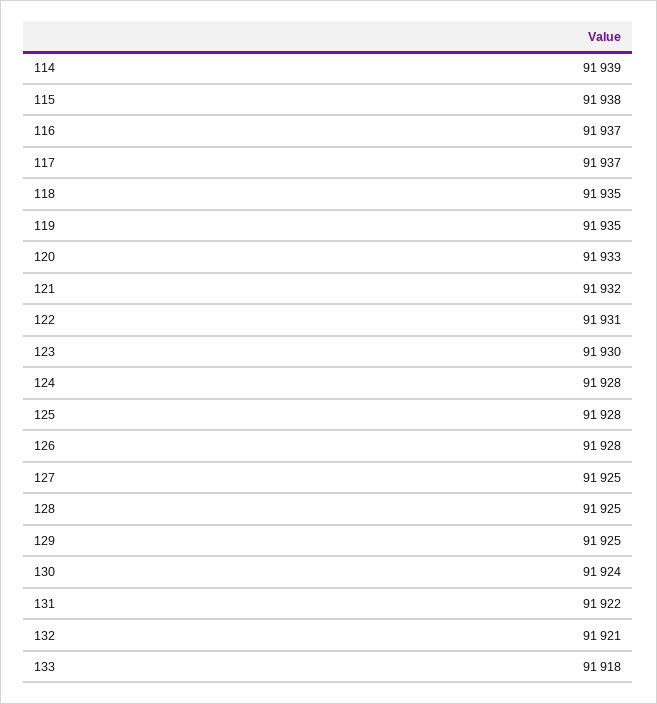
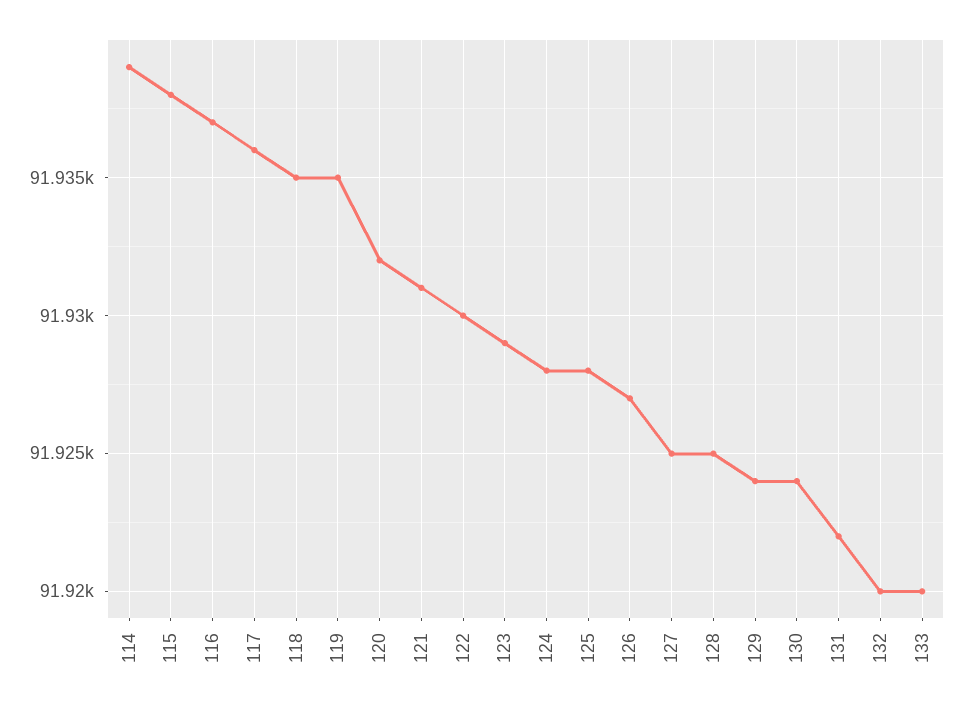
  {
    "114": 91939,
    "115": 91938,
    "116": 91937,
-   "117": 91937,
+   "117": 91936,
    "118": 91935,
    "119": 91935,
-   "120": 91933,
+   "120": 91932,
-   "121": 91932,
+   "121": 91931,
-   "122": 91931,
+   "122": 91930,
-   "123": 91930,
+   "123": 91929,
    "124": 91928,
    "125": 91928,
-   "126": 91928,
+   "126": 91927,
    "127": 91925,
    "128": 91925,
-   "129": 91925,
+   "129": 91924,
    "130": 91924,
    "131": 91922,
-   "132": 91921,
+   "132": 91920,
-   "133": 91918
+   "133": 91920
  }

